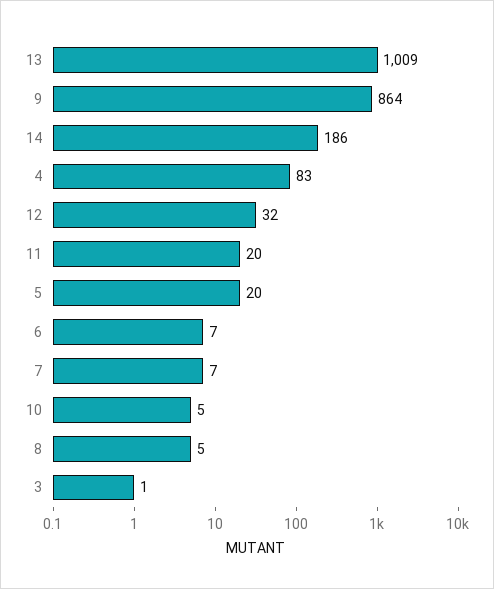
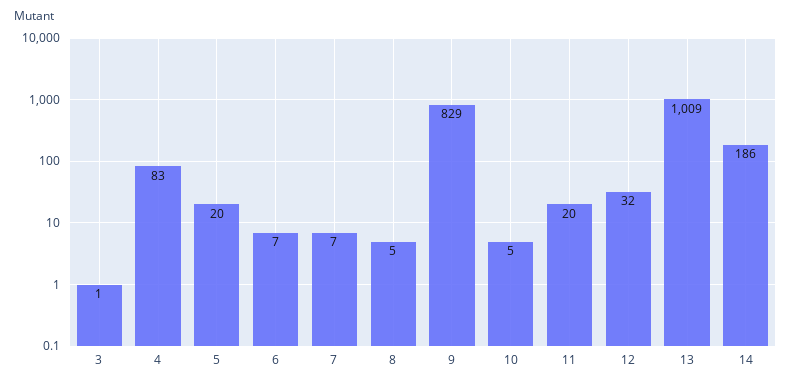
  {
    "13": 1009,
-   "9": 864,
+   "9": 829,
    "14": 186,
    "4": 83,
    "12": 32,
    "11": 20,
    "5": 20,
    "6": 7,
    "7": 7,
    "10": 5,
    "8": 5,
    "3": 1
  }

